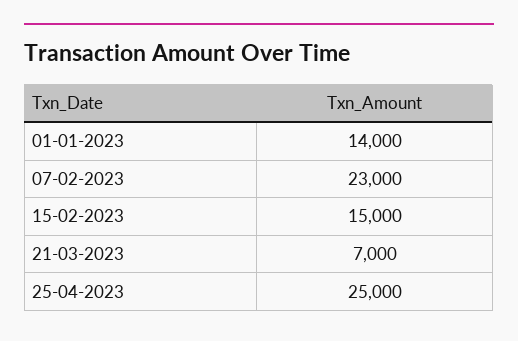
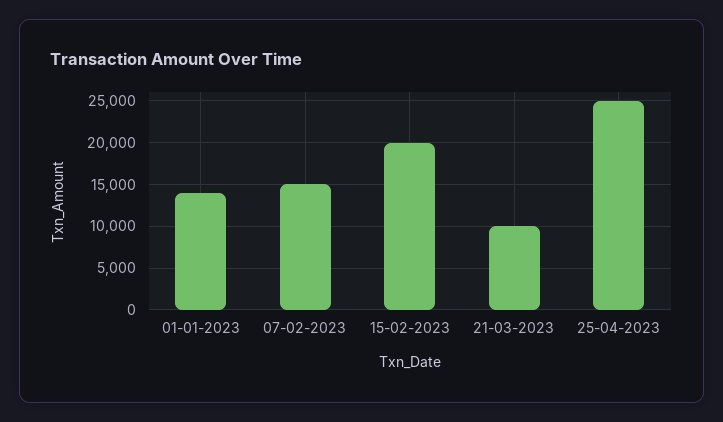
  {
    "01-01-2023": 14000,
-   "07-02-2023": 23000,
+   "07-02-2023": 15000,
-   "15-02-2023": 15000,
+   "15-02-2023": 20000,
-   "21-03-2023": 7000,
+   "21-03-2023": 10000,
    "25-04-2023": 25000
  }

